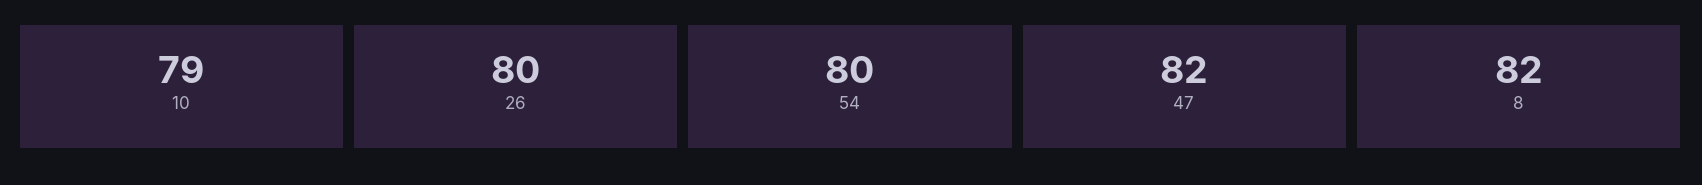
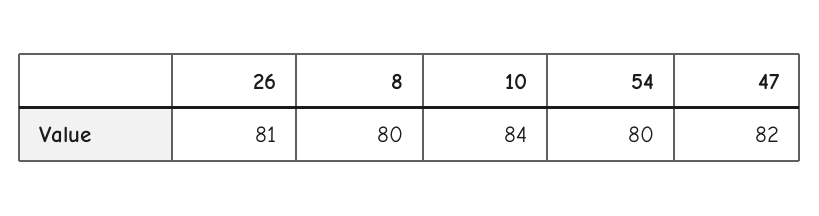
  {
-   "10": 79,
+   "10": 84,
-   "26": 80,
+   "26": 81,
    "54": 80,
    "47": 82,
-   "8": 82
+   "8": 80
  }

